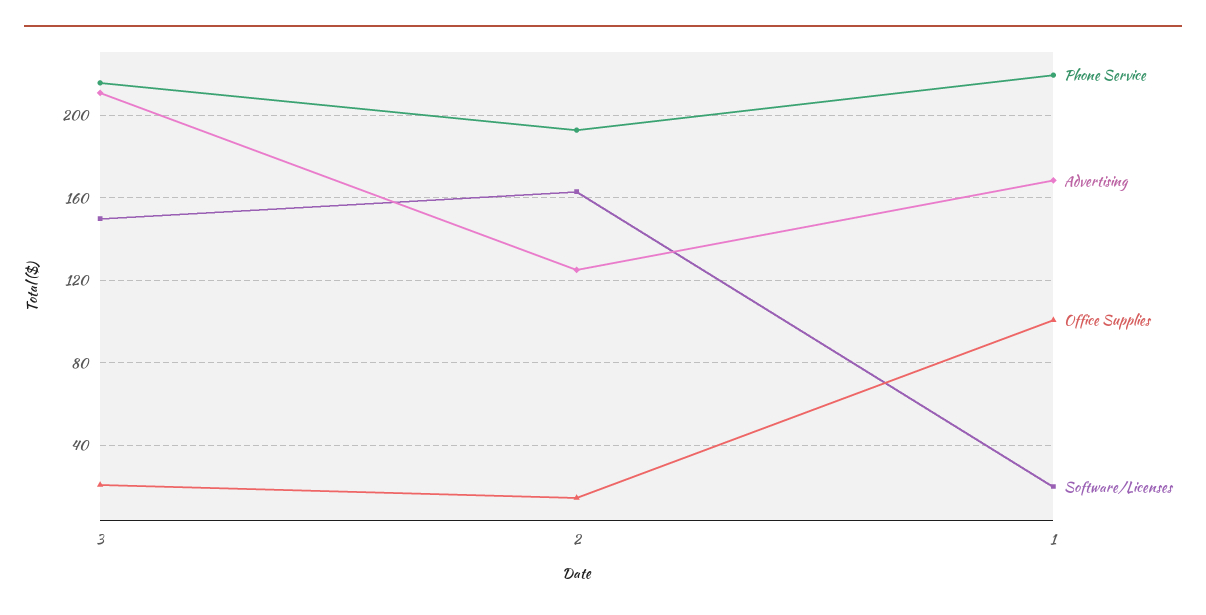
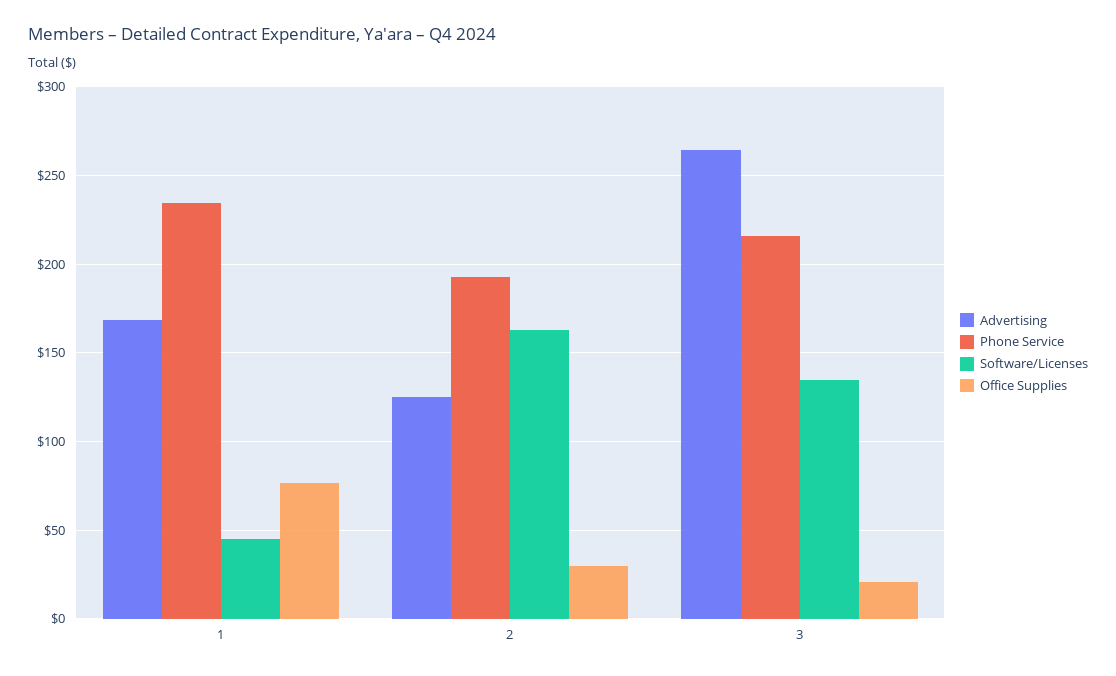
  {
    "Phone Service": {
      "3": 215,
      "2": 195,
-     "1": 220
+     "1": 235
    },
    "Advertising": {
-     "3": 210,
+     "3": 265,
      "2": 125,
      "1": 170
    },
    "Office Supplies": {
      "3": 20,
-     "2": 15,
+     "2": 30,
-     "1": 100
+     "1": 75
    },
    "Software/Licenses": {
-     "3": 150,
+     "3": 135,
      "2": 165,
-     "1": 20
+     "1": 45
    }
  }

